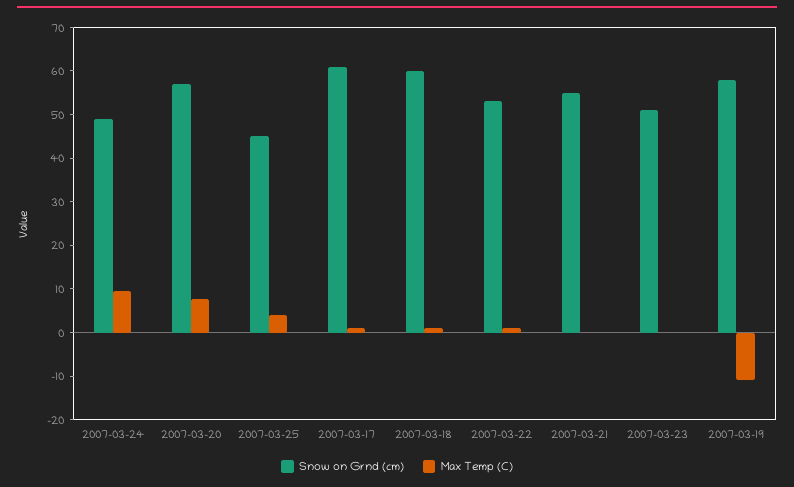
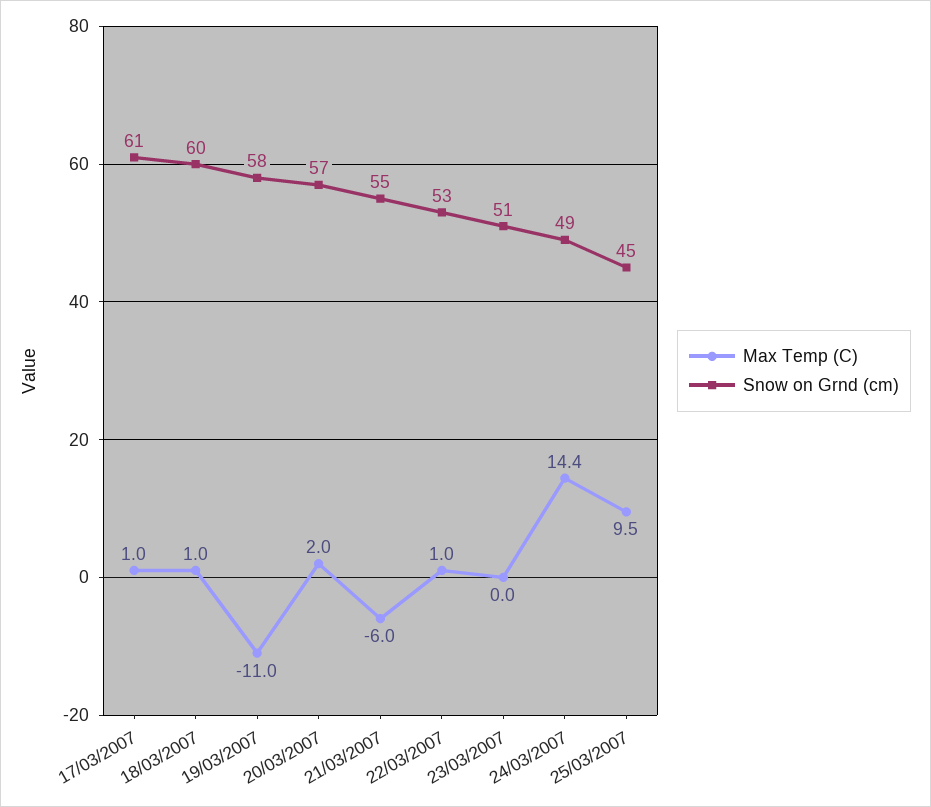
  {
    "Snow on Grnd (cm)": {
      "2007-03-24": 49,
      "2007-03-20": 57,
      "2007-03-25": 45,
      "2007-03-17": 61,
      "2007-03-18": 60,
      "2007-03-22": 53,
      "2007-03-21": 55,
      "2007-03-23": 51,
      "2007-03-19": 58
    },
    "Max Temp (C)": {
-     "2007-03-24": 10,
+     "2007-03-24": 14.4,
-     "2007-03-20": 8,
+     "2007-03-20": 2,
-     "2007-03-25": 4,
+     "2007-03-25": 9.5,
      "2007-03-17": 1,
      "2007-03-18": 1,
      "2007-03-22": 1,
-     "2007-03-21": 0,
+     "2007-03-21": -6,
      "2007-03-23": 0,
      "2007-03-19": -11
    }
  }

